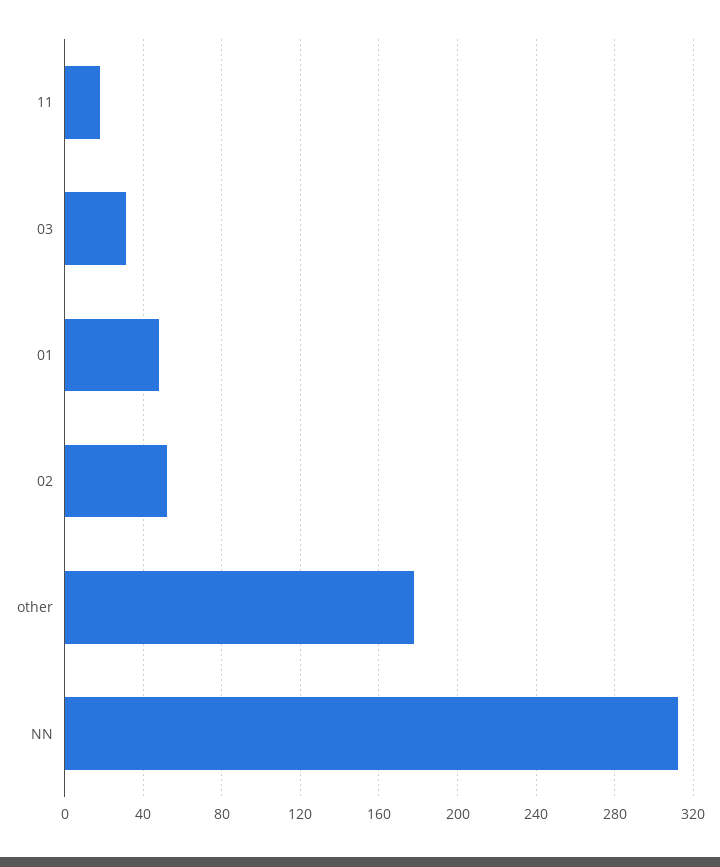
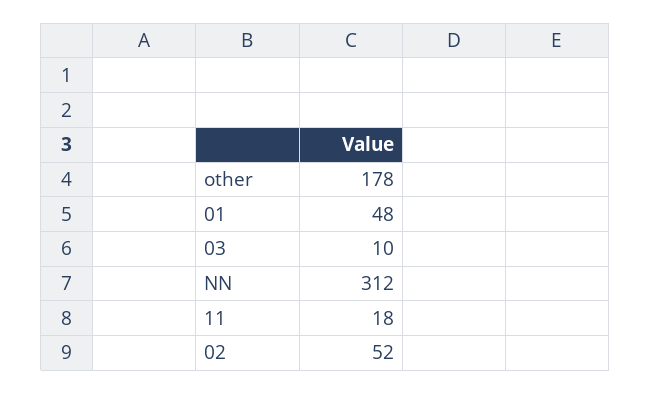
  {
    "11": 18,
-   "03": 30,
+   "03": 10,
    "01": 48,
    "02": 52,
    "other": 178,
    "NN": 312
  }

